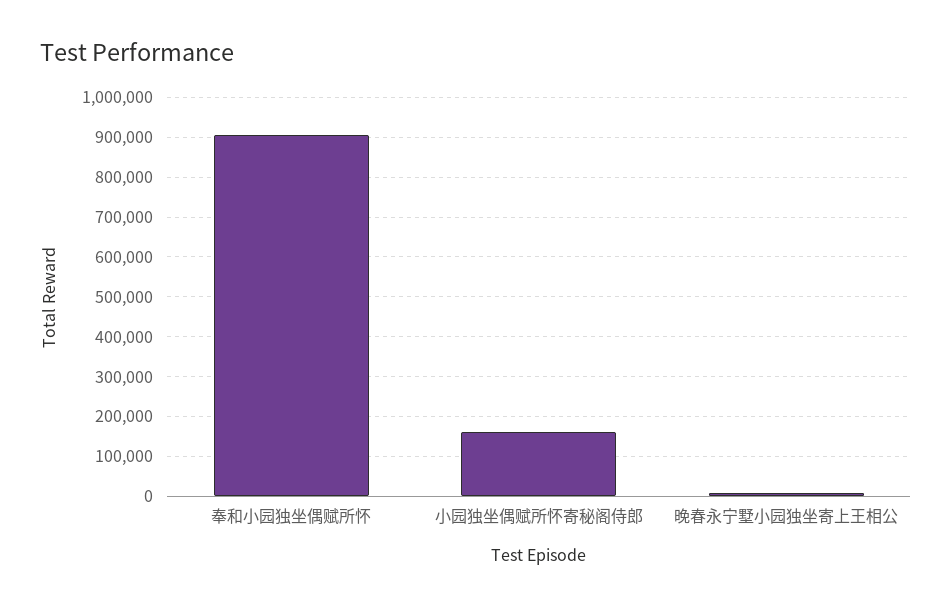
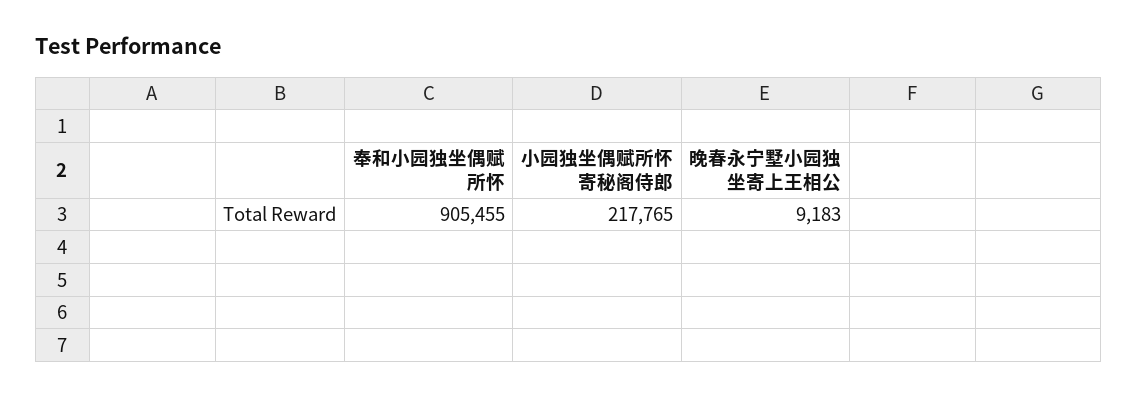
  {
    "奉和小园独坐偶赋所怀": 905455,
-   "小园独坐偶赋所怀寄秘阁侍郎": 160000,
+   "小园独坐偶赋所怀寄秘阁侍郎": 217765,
    "晚春永宁墅小园独坐寄上王相公": 9183
  }

